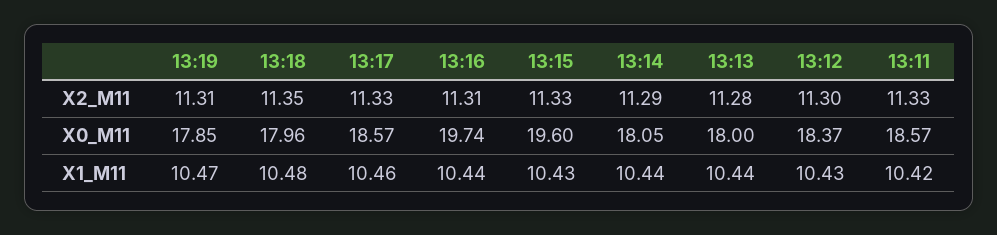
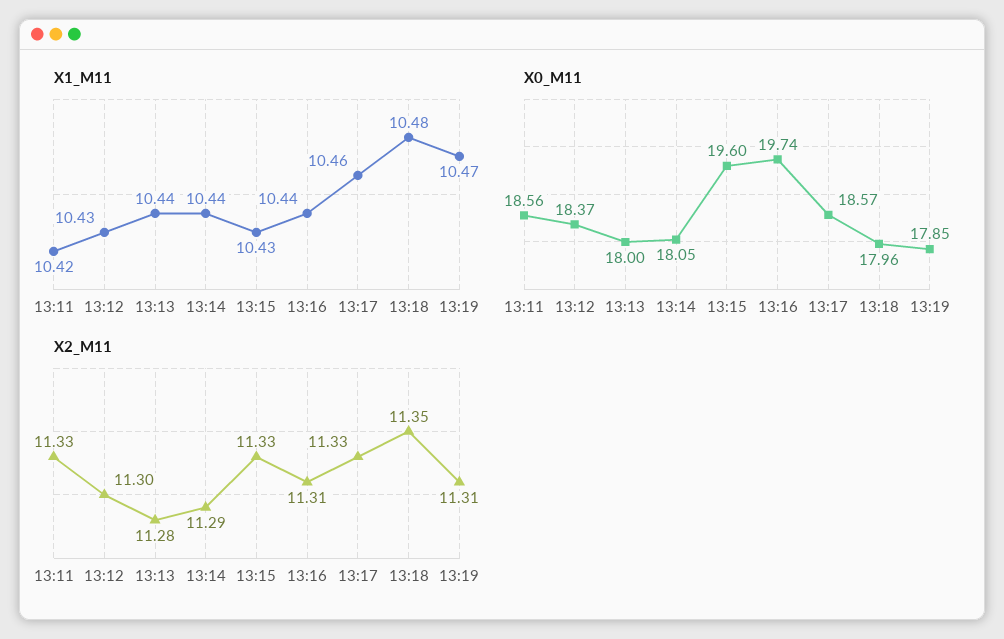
  {
    "X2_M11": {
      "13:19": 11.31,
      "13:18": 11.35,
      "13:17": 11.33,
      "13:16": 11.31,
      "13:15": 11.33,
      "13:14": 11.29,
      "13:13": 11.28,
      "13:12": 11.3,
      "13:11": 11.33
    },
    "X0_M11": {
      "13:19": 17.85,
      "13:18": 17.96,
      "13:17": 18.57,
      "13:16": 19.74,
      "13:15": 19.6,
      "13:14": 18.05,
      "13:13": 18,
      "13:12": 18.37,
-     "13:11": 18.57
+     "13:11": 18.56
    },
    "X1_M11": {
      "13:19": 10.47,
      "13:18": 10.48,
      "13:17": 10.46,
      "13:16": 10.44,
      "13:15": 10.43,
      "13:14": 10.44,
      "13:13": 10.44,
      "13:12": 10.43,
      "13:11": 10.42
    }
  }

